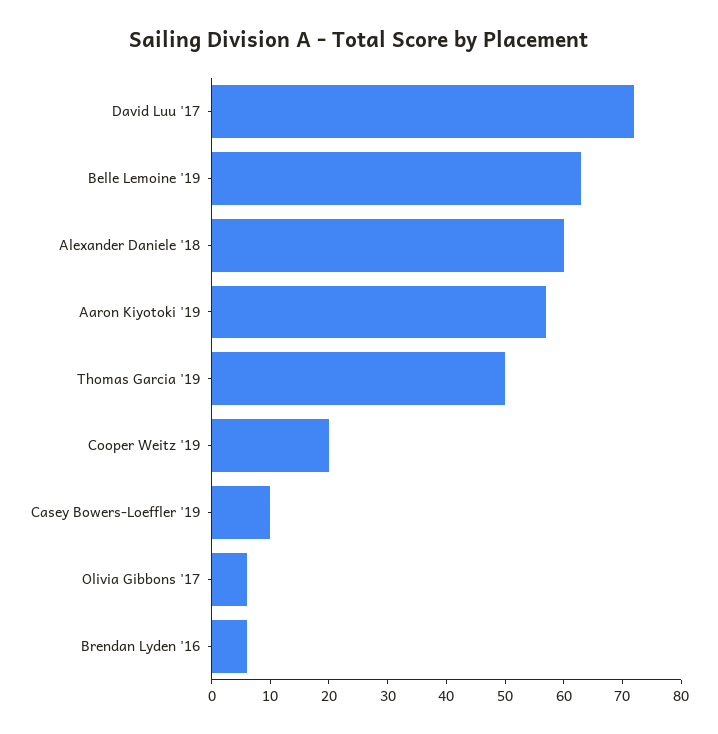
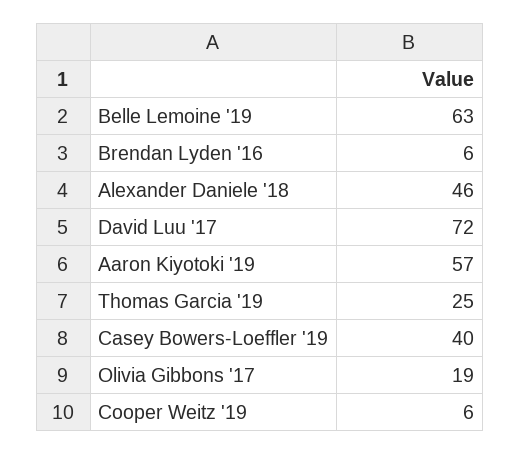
  {
    "David Luu '17": 72,
    "Belle Lemoine '19": 63,
-   "Alexander Daniele '18": 60,
+   "Alexander Daniele '18": 46,
    "Aaron Kiyotoki '19": 57,
-   "Thomas Garcia '19": 50,
+   "Thomas Garcia '19": 25,
-   "Cooper Weitz '19": 20,
+   "Cooper Weitz '19": 6,
-   "Casey Bowers-Loeffler '19": 10,
+   "Casey Bowers-Loeffler '19": 40,
-   "Olivia Gibbons '17": 5,
+   "Olivia Gibbons '17": 19,
    "Brendan Lyden '16": 6
  }

